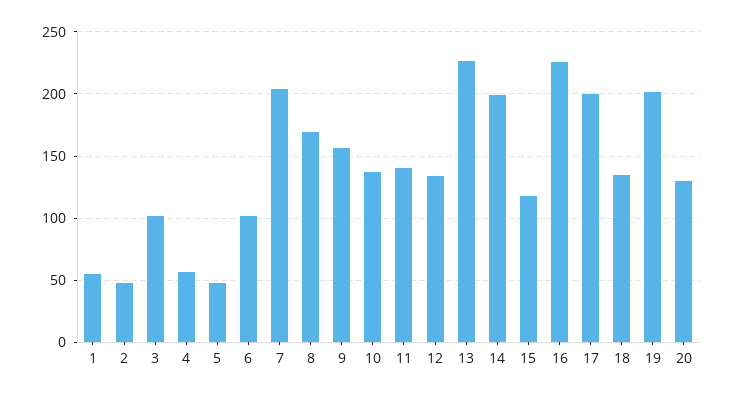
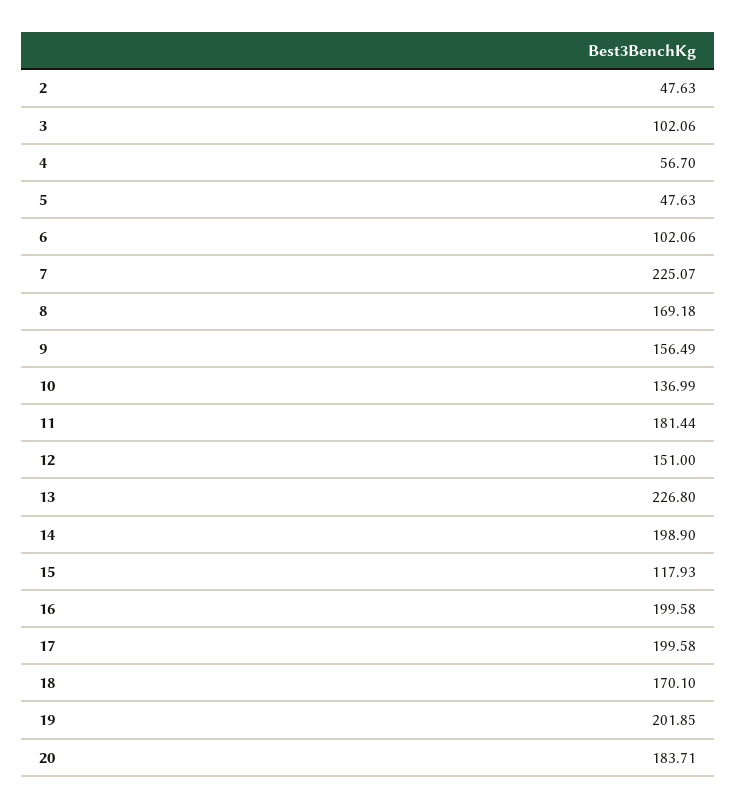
  {
-   "1": 55,
    "2": 47.63,
    "3": 102.06,
    "4": 56.7,
    "5": 47.63,
    "6": 102.06,
-   "7": 205,
+   "7": 225.07,
    "8": 169.18,
    "9": 156.49,
    "10": 136.99,
-   "11": 140,
+   "11": 181.44,
-   "12": 135,
+   "12": 151,
    "13": 226.8,
    "14": 198.9,
    "15": 117.93,
-   "16": 225,
+   "16": 199.58,
    "17": 199.58,
-   "18": 135,
+   "18": 170.1,
    "19": 201.85,
-   "20": 130
+   "20": 183.71
  }

